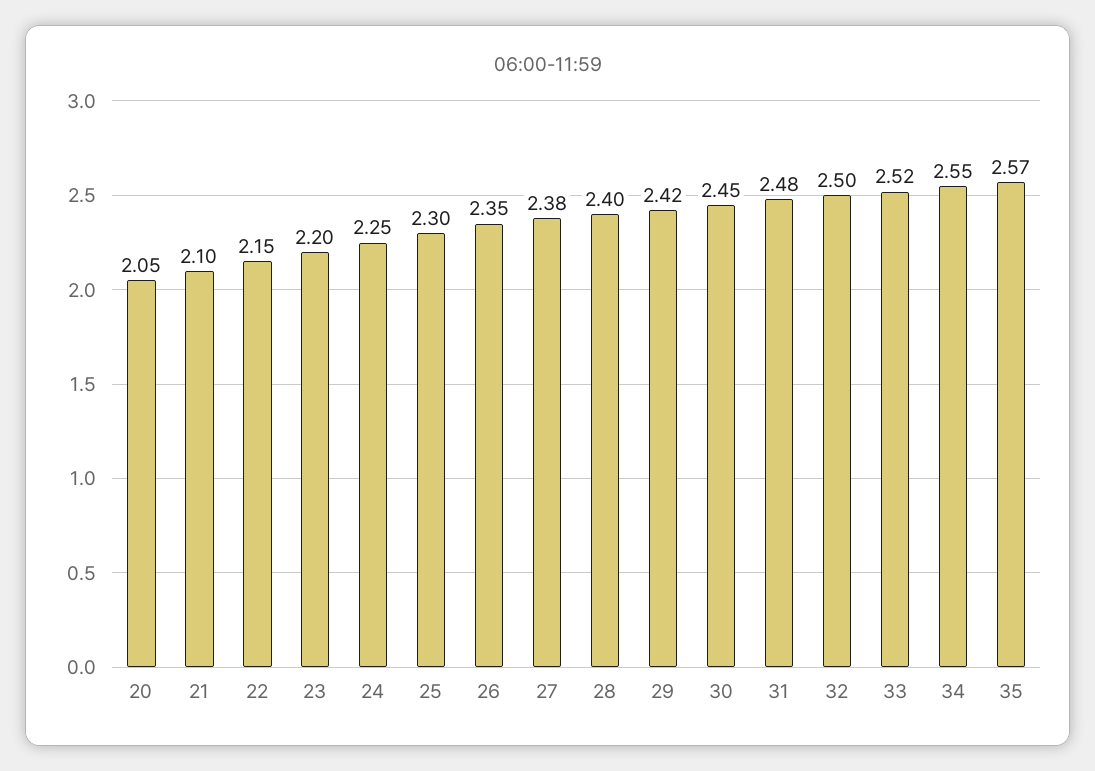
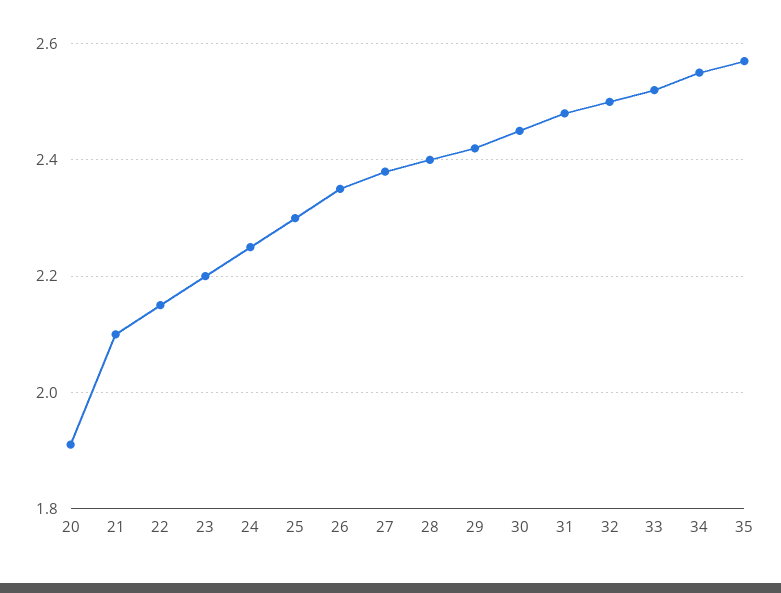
  {
-   "20": 2.05,
+   "20": 1.9,
    "21": 2.1,
    "22": 2.15,
    "23": 2.2,
    "24": 2.25,
    "25": 2.3,
    "26": 2.35,
    "27": 2.38,
    "28": 2.4,
    "29": 2.42,
    "30": 2.45,
    "31": 2.48,
    "32": 2.5,
    "33": 2.52,
    "34": 2.55,
    "35": 2.57
  }

